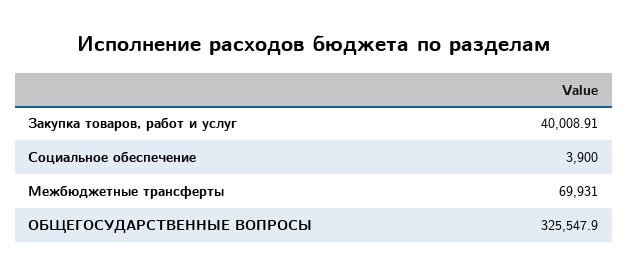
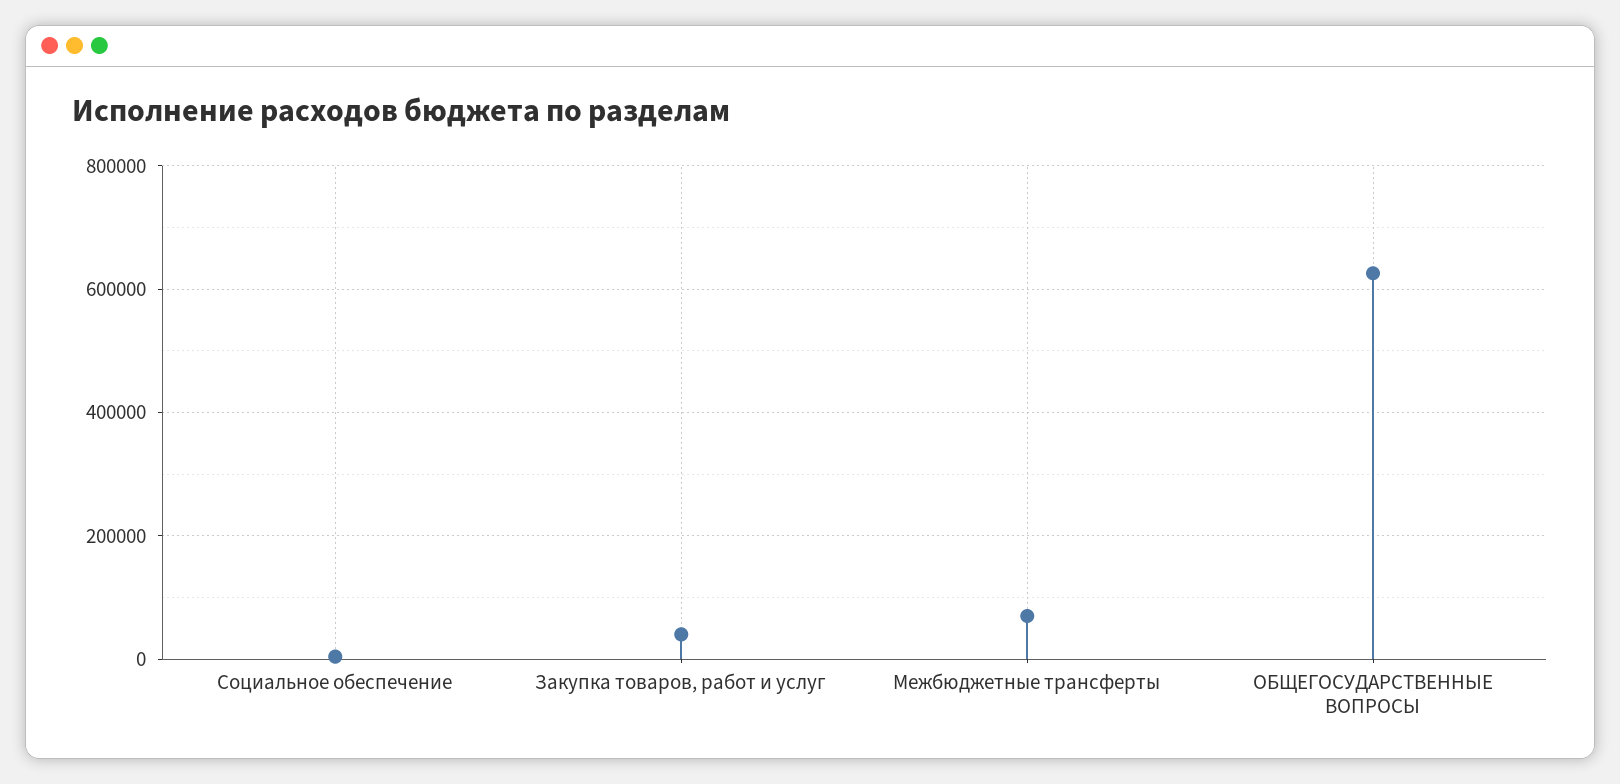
  {
    "Закупка товаров, работ и услуг": 40008.91,
    "Социальное обеспечение": 3900,
    "Межбюджетные трансферты": 69931,
-   "ОБЩЕГОСУДАРСТВЕННЫЕ ВОПРОСЫ": 325547.9
+   "ОБЩЕГОСУДАРСТВЕННЫЕ ВОПРОСЫ": 620000
  }

